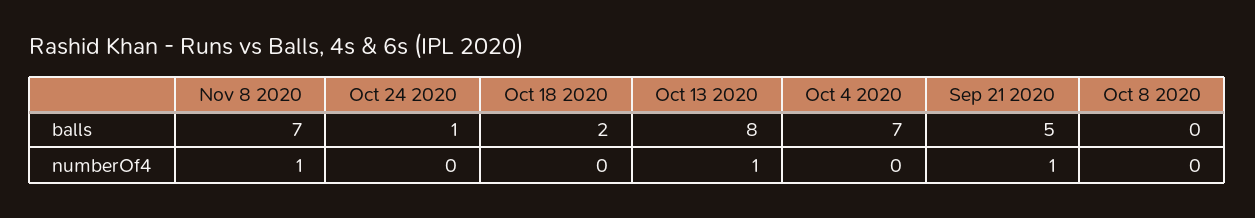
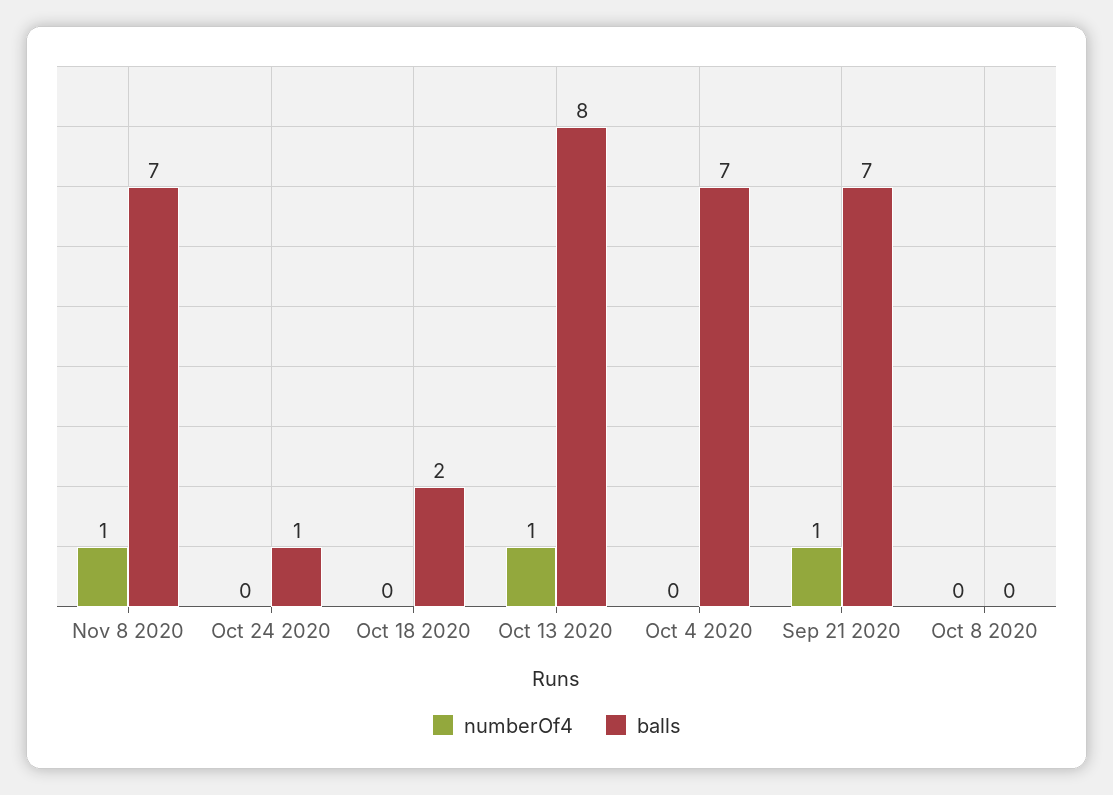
  {
    "balls": {
      "Nov 8 2020": 7,
      "Oct 24 2020": 1,
      "Oct 18 2020": 2,
      "Oct 13 2020": 8,
      "Oct 4 2020": 7,
-     "Sep 21 2020": 5,
+     "Sep 21 2020": 7,
      "Oct 8 2020": 0
    },
    "numberOf4": {
      "Nov 8 2020": 1,
      "Oct 24 2020": 0,
      "Oct 18 2020": 0,
      "Oct 13 2020": 1,
      "Oct 4 2020": 0,
      "Sep 21 2020": 1,
      "Oct 8 2020": 0
    }
  }

